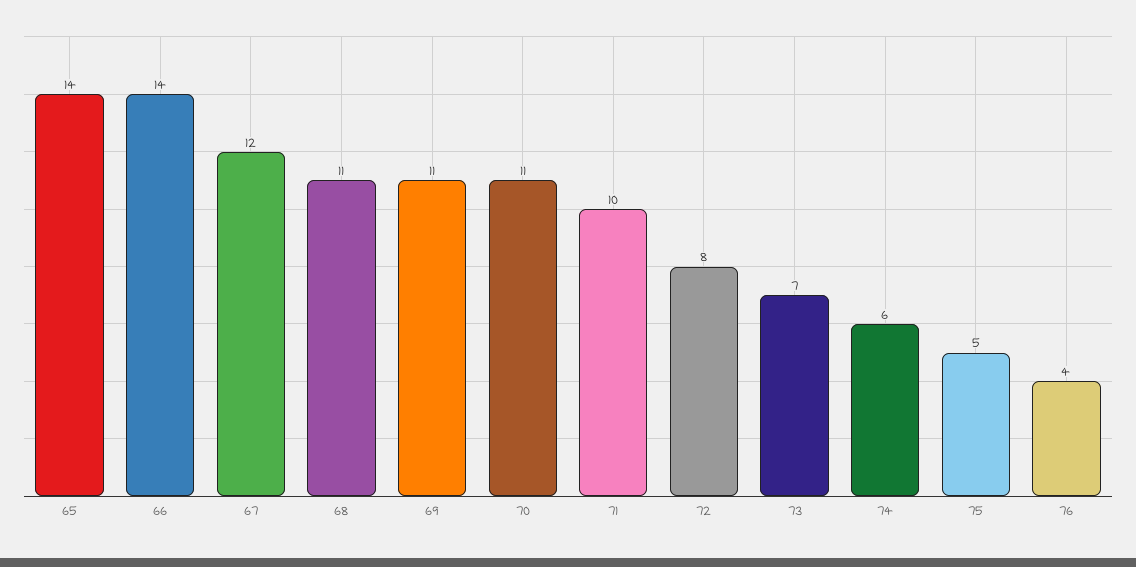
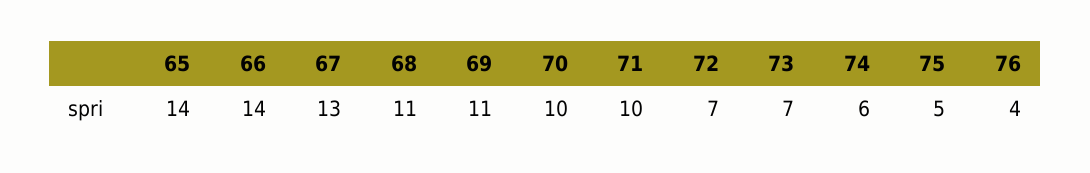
  {
    "65": 14,
    "66": 14,
-   "67": 12,
+   "67": 13,
    "68": 11,
    "69": 11,
-   "70": 11,
+   "70": 10,
    "71": 10,
-   "72": 8,
+   "72": 7,
    "73": 7,
    "74": 6,
    "75": 5,
    "76": 4
  }

